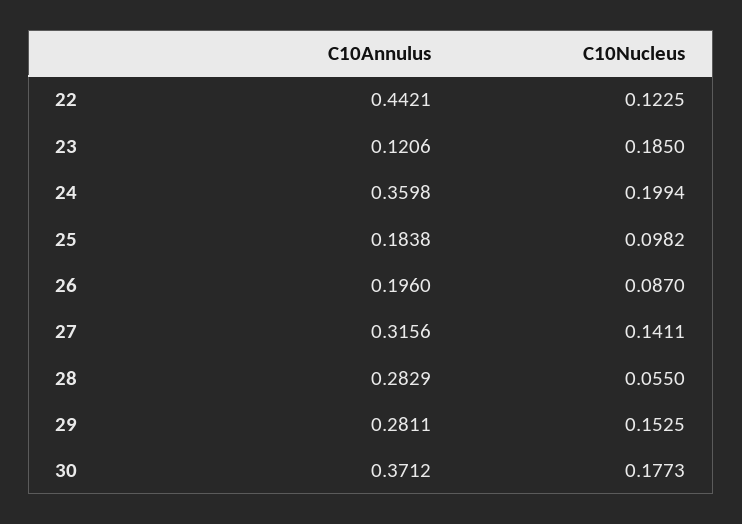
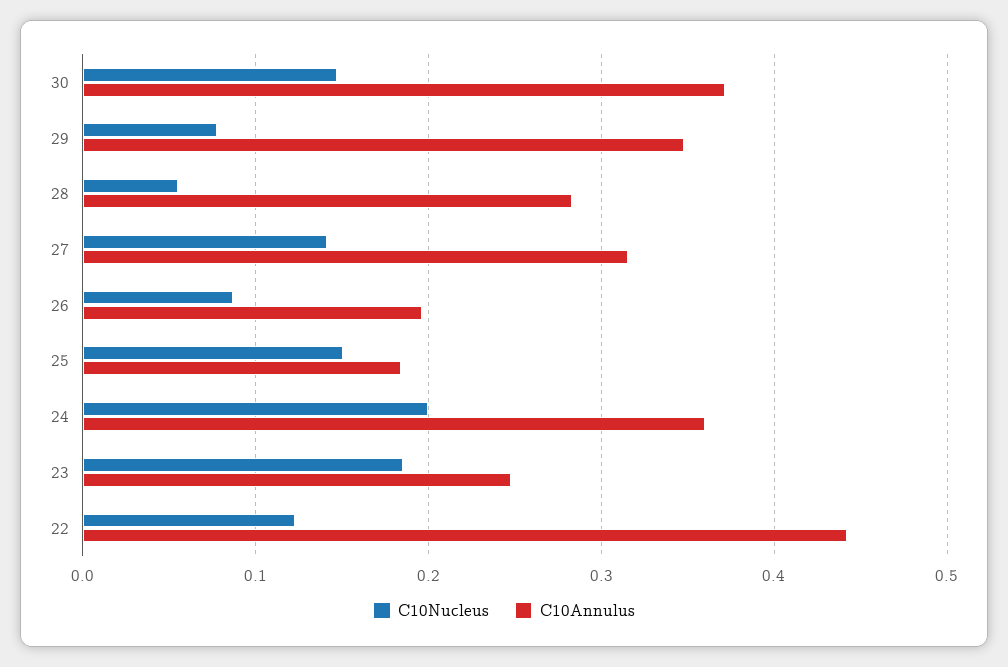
  {
    "C10Annulus": {
      "22": 0.4421,
-     "23": 0.1206,
+     "23": 0.25,
      "24": 0.3598,
      "25": 0.1838,
      "26": 0.196,
      "27": 0.3156,
      "28": 0.2829,
-     "29": 0.2811,
+     "29": 0.35,
      "30": 0.3712
    },
    "C10Nucleus": {
      "22": 0.1225,
      "23": 0.185,
      "24": 0.1994,
-     "25": 0.0982,
+     "25": 0.15,
      "26": 0.087,
      "27": 0.1411,
      "28": 0.055,
-     "29": 0.1525,
+     "29": 0.08,
-     "30": 0.1773
+     "30": 0.15
    }
  }

